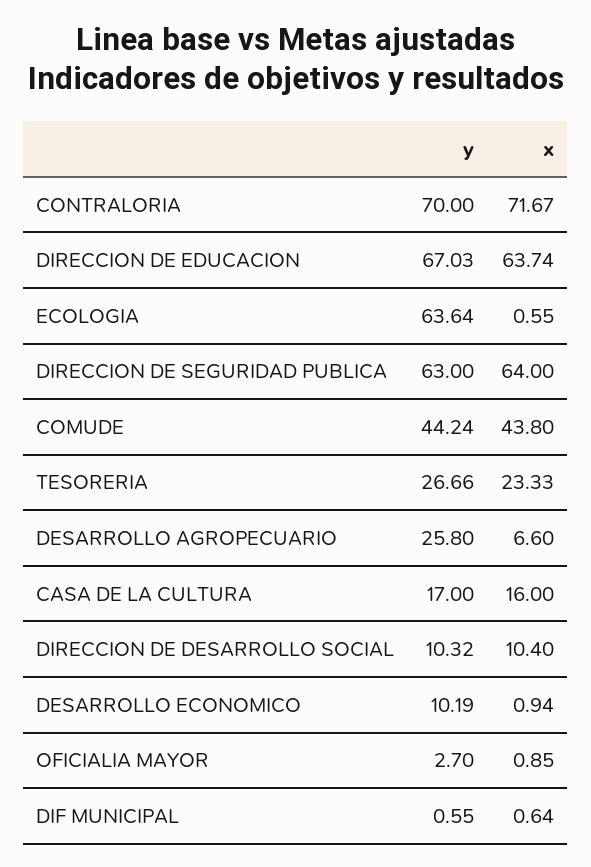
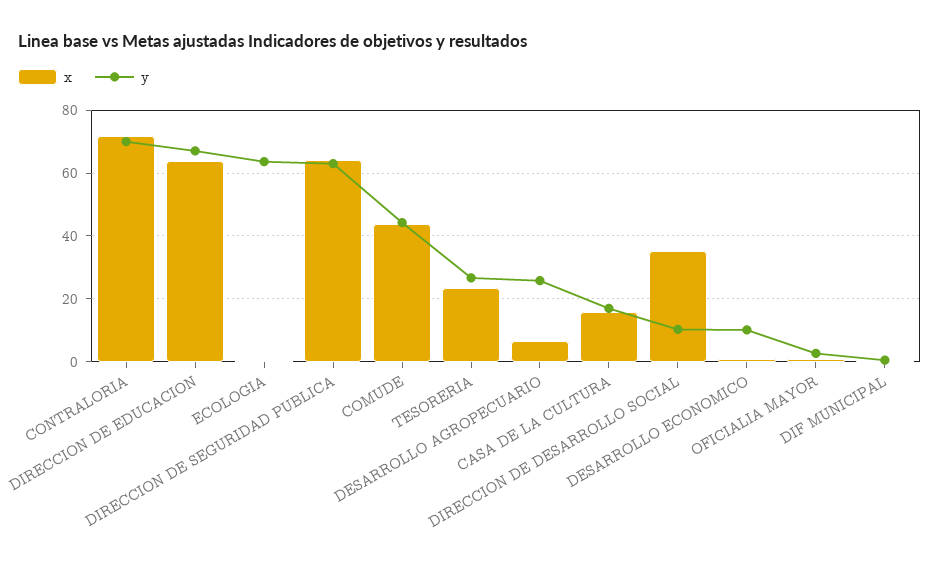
  {
    "y": {
      "CONTRALORIA": 70,
      "DIRECCION DE EDUCACION": 67.03,
      "ECOLOGIA": 63.64,
      "DIRECCION DE SEGURIDAD PUBLICA": 63,
      "COMUDE": 44.24,
      "TESORERIA": 26.66,
      "DESARROLLO AGROPECUARIO": 25.8,
      "CASA DE LA CULTURA": 17,
      "DIRECCION DE DESARROLLO SOCIAL": 10.32,
      "DESARROLLO ECONOMICO": 10.19,
      "OFICIALIA MAYOR": 2.7,
      "DIF MUNICIPAL": 0.55
    },
    "x": {
      "CONTRALORIA": 71.67,
      "DIRECCION DE EDUCACION": 63.74,
      "ECOLOGIA": 0.55,
      "DIRECCION DE SEGURIDAD PUBLICA": 64,
      "COMUDE": 43.8,
      "TESORERIA": 23.33,
      "DESARROLLO AGROPECUARIO": 6.6,
      "CASA DE LA CULTURA": 16,
-     "DIRECCION DE DESARROLLO SOCIAL": 10.4,
+     "DIRECCION DE DESARROLLO SOCIAL": 36,
      "DESARROLLO ECONOMICO": 0.94,
      "OFICIALIA MAYOR": 0.85,
      "DIF MUNICIPAL": 0.64
    }
  }

